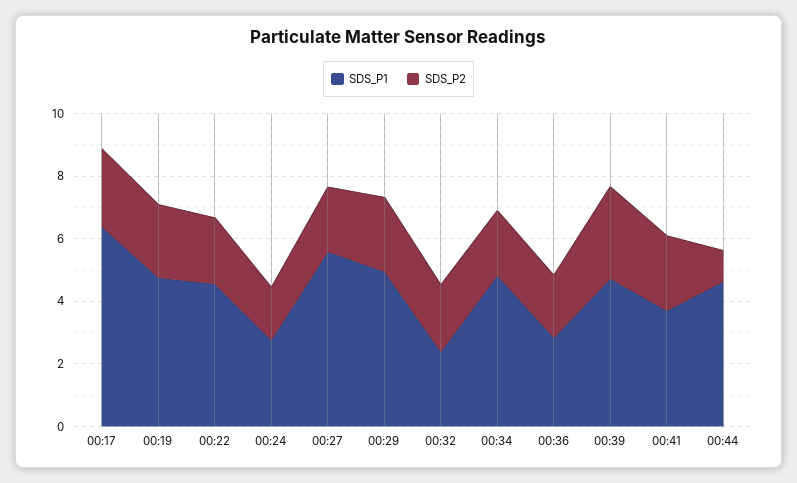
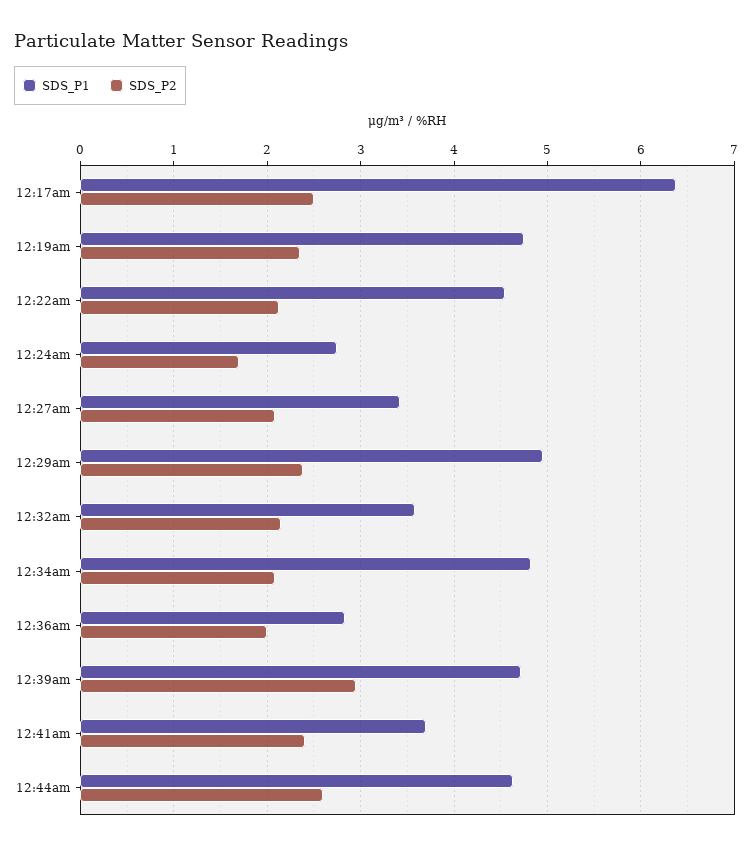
  {
    "SDS_P1": {
      "00:17": 6.4,
      "00:19": 4.8,
      "00:22": 4.6,
      "00:24": 2.8,
-     "00:27": 5.5,
+     "00:27": 3.4,
      "00:29": 5,
-     "00:32": 2.5,
+     "00:32": 3.6,
      "00:34": 4.8,
      "00:36": 2.8,
      "00:39": 4.7,
      "00:41": 3.7,
      "00:44": 4.6
    },
    "SDS_P2": {
      "00:17": 2.5,
      "00:19": 2.4,
      "00:22": 2.1,
      "00:24": 1.7,
      "00:27": 2.1,
      "00:29": 2.4,
      "00:32": 2.2,
      "00:34": 2.1,
      "00:36": 2,
      "00:39": 3,
      "00:41": 2.4,
-     "00:44": 1
+     "00:44": 2.6
    }
  }

